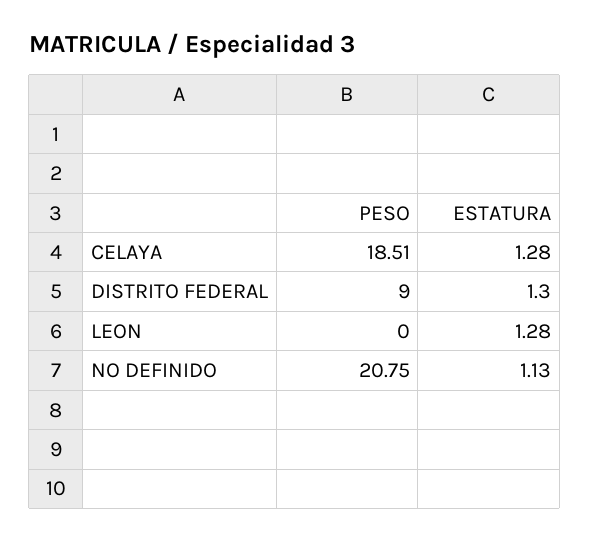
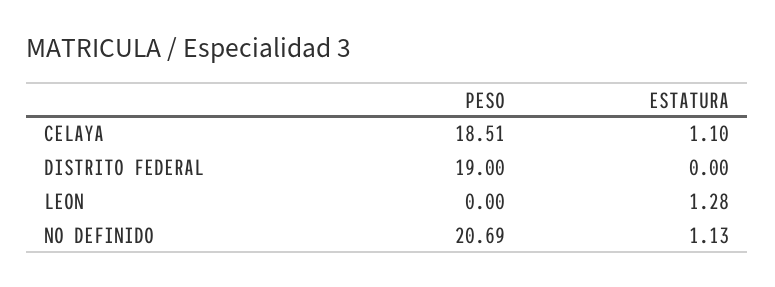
  {
    "PESO": {
      "CELAYA": 18.51,
-     "DISTRITO FEDERAL": 9,
+     "DISTRITO FEDERAL": 19,
      "LEON": 0,
-     "NO DEFINIDO": 20.75
+     "NO DEFINIDO": 20.69
    },
    "ESTATURA": {
-     "CELAYA": 1.28,
+     "CELAYA": 1.1,
-     "DISTRITO FEDERAL": 1.3,
+     "DISTRITO FEDERAL": 0,
      "LEON": 1.28,
      "NO DEFINIDO": 1.13
    }
  }

